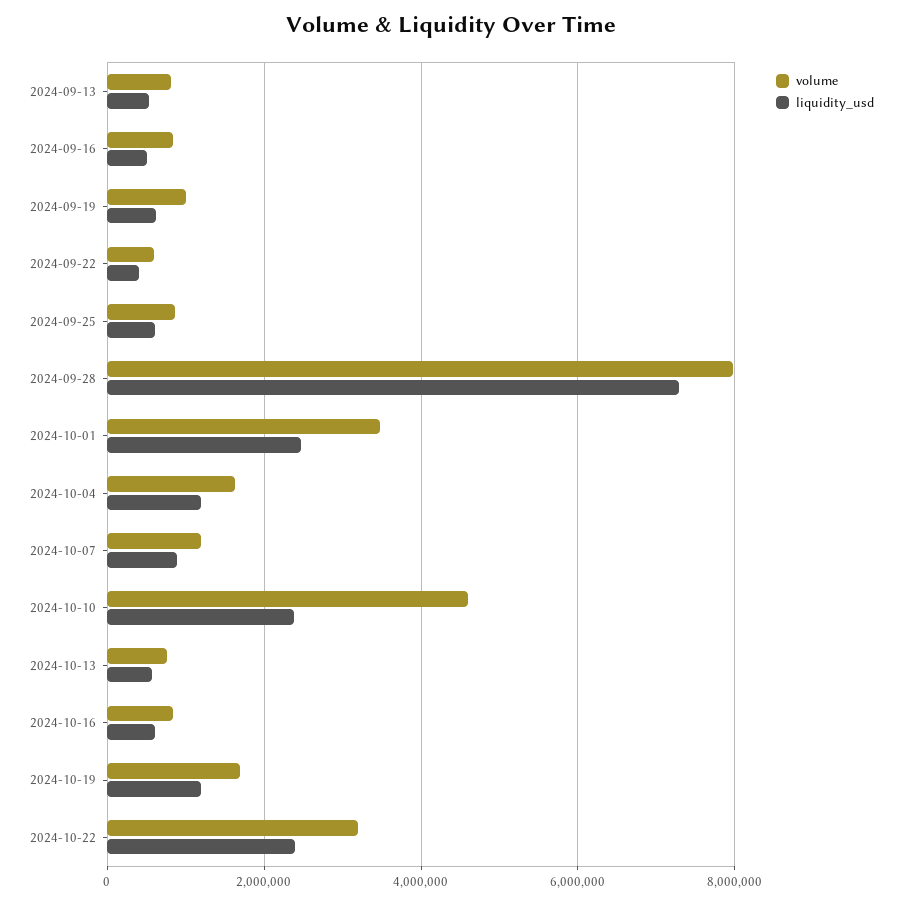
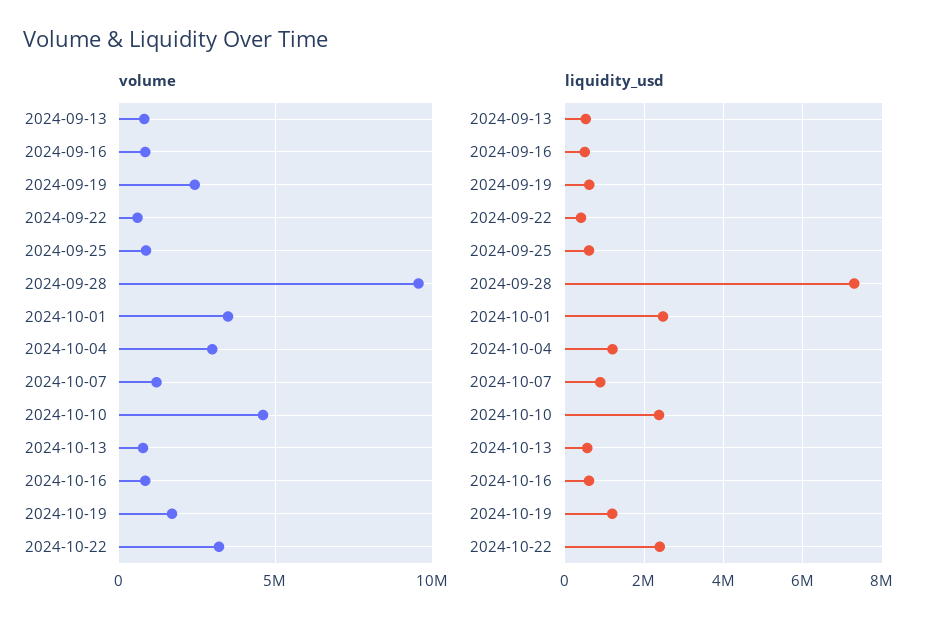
  {
    "volume": {
      "2024-09-13": 800000,
      "2024-09-16": 800000,
-     "2024-09-19": 1000000,
+     "2024-09-19": 2500000,
      "2024-09-22": 600000,
      "2024-09-25": 800000,
-     "2024-09-28": 8000000,
+     "2024-09-28": 9500000,
      "2024-10-01": 3400000,
-     "2024-10-04": 1600000,
+     "2024-10-04": 3000000,
      "2024-10-07": 1200000,
      "2024-10-10": 4600000,
      "2024-10-13": 800000,
      "2024-10-16": 800000,
      "2024-10-19": 1600000,
      "2024-10-22": 3200000
    },
    "liquidity_usd": {
      "2024-09-13": 600000,
      "2024-09-16": 600000,
      "2024-09-19": 600000,
      "2024-09-22": 400000,
      "2024-09-25": 600000,
      "2024-09-28": 7200000,
      "2024-10-01": 2400000,
      "2024-10-04": 1200000,
      "2024-10-07": 800000,
      "2024-10-10": 2400000,
      "2024-10-13": 600000,
      "2024-10-16": 600000,
      "2024-10-19": 1200000,
      "2024-10-22": 2400000
    }
  }

